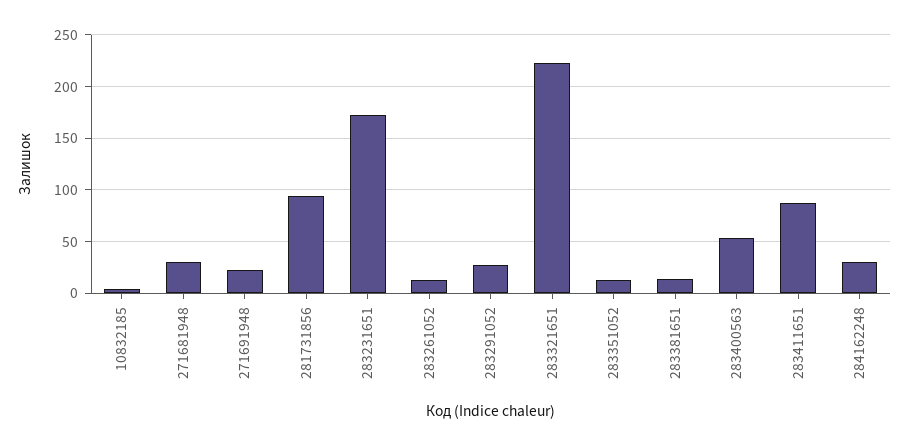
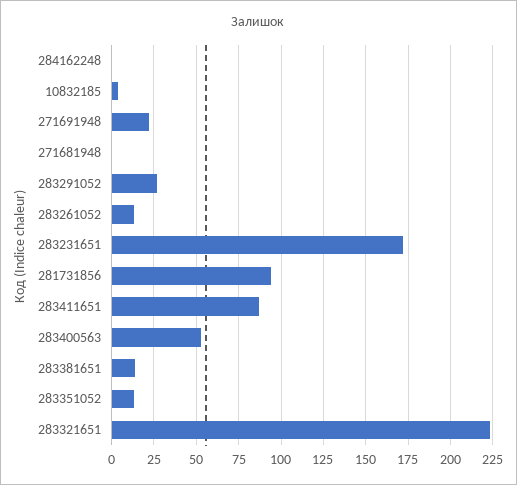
  {
    "10832185": 5,
-   "271681948": 30,
+   "271681948": 0,
    "271691948": 20,
    "281731856": 95,
    "283231651": 170,
    "283261052": 15,
    "283291052": 25,
    "283321651": 225,
    "283351052": 15,
    "283381651": 15,
    "283400563": 55,
    "283411651": 85,
-   "284162248": 30
+   "284162248": 0
  }

